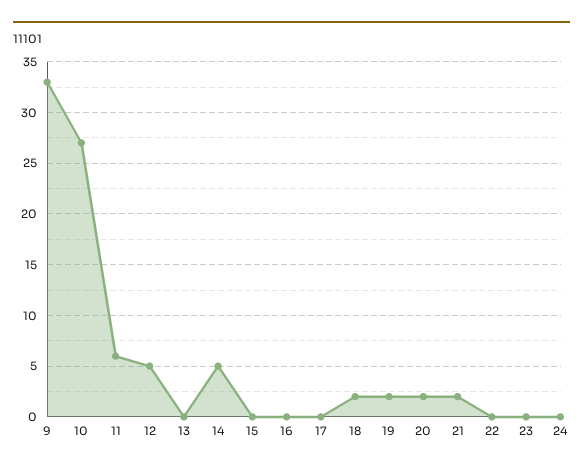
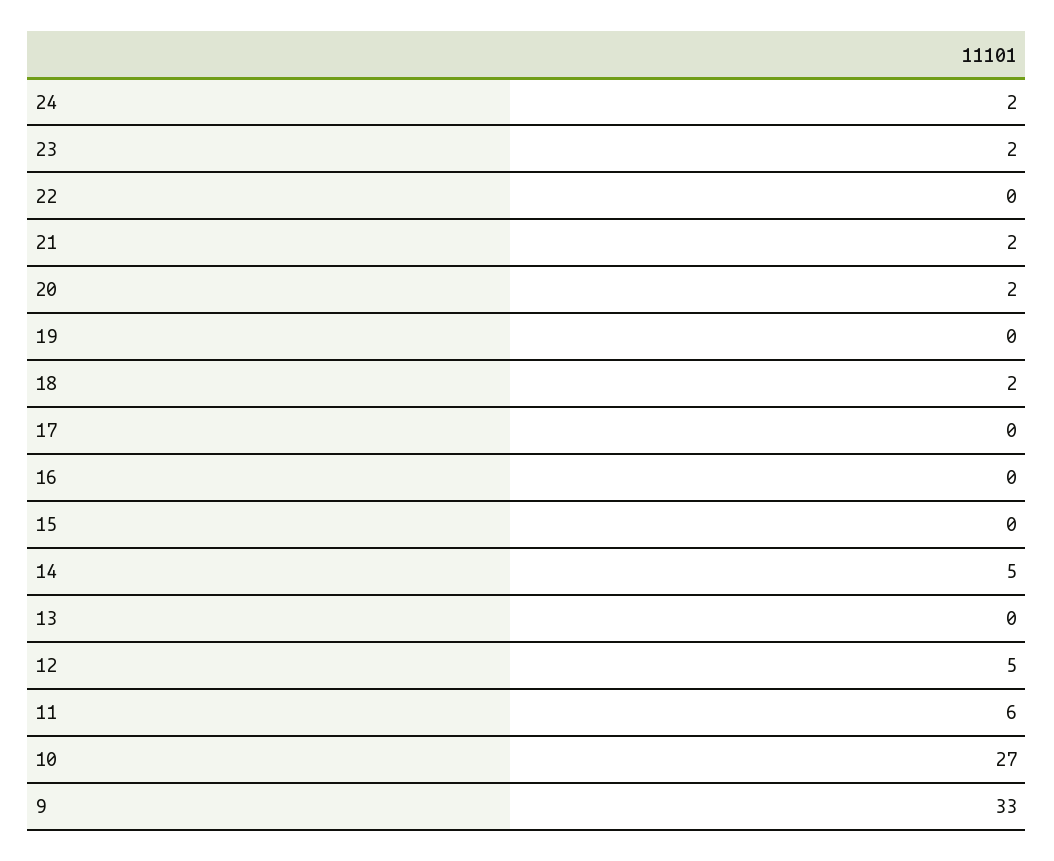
  {
    "9": 33,
    "10": 27,
    "11": 6,
    "12": 5,
    "13": 0,
    "14": 5,
    "15": 0,
    "16": 0,
    "17": 0,
    "18": 2,
-   "19": 2,
+   "19": 0,
    "20": 2,
    "21": 2,
    "22": 0,
-   "23": 0,
+   "23": 2,
-   "24": 0
+   "24": 2
  }

